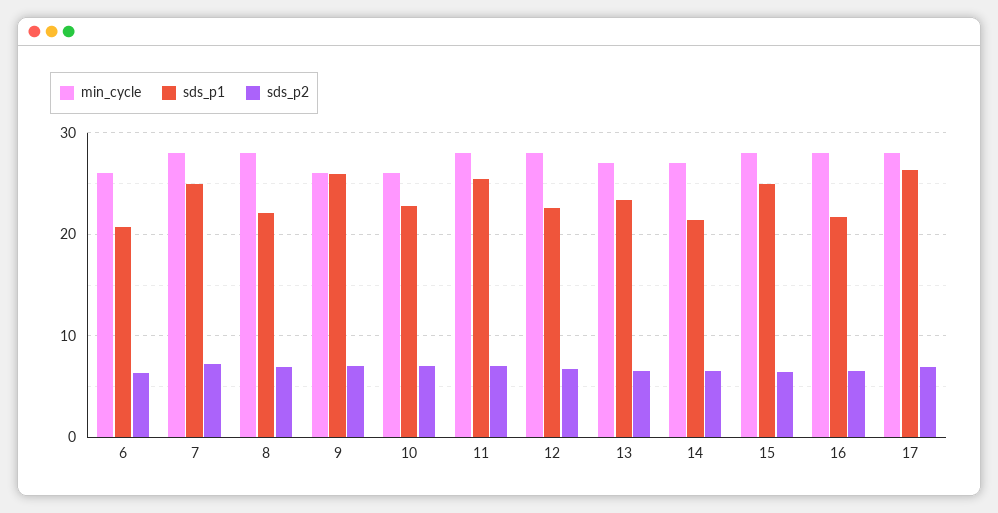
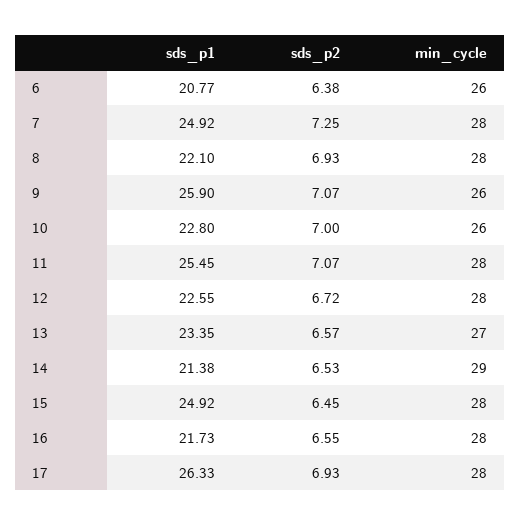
  {
    "min_cycle": {
      "6": 26,
      "7": 28,
      "8": 28,
      "9": 26,
      "10": 26,
      "11": 28,
      "12": 28,
      "13": 27,
-     "14": 27,
+     "14": 29,
      "15": 28,
      "16": 28,
      "17": 28
    },
    "sds_p1": {
      "6": 20.77,
      "7": 24.92,
      "8": 22.1,
      "9": 25.9,
      "10": 22.8,
      "11": 25.45,
      "12": 22.55,
      "13": 23.35,
      "14": 21.38,
      "15": 24.92,
      "16": 21.73,
      "17": 26.33
    },
    "sds_p2": {
      "6": 6.38,
      "7": 7.25,
      "8": 6.93,
      "9": 7.07,
      "10": 7,
      "11": 7.07,
      "12": 6.72,
      "13": 6.57,
      "14": 6.53,
      "15": 6.45,
      "16": 6.55,
      "17": 6.93
    }
  }

